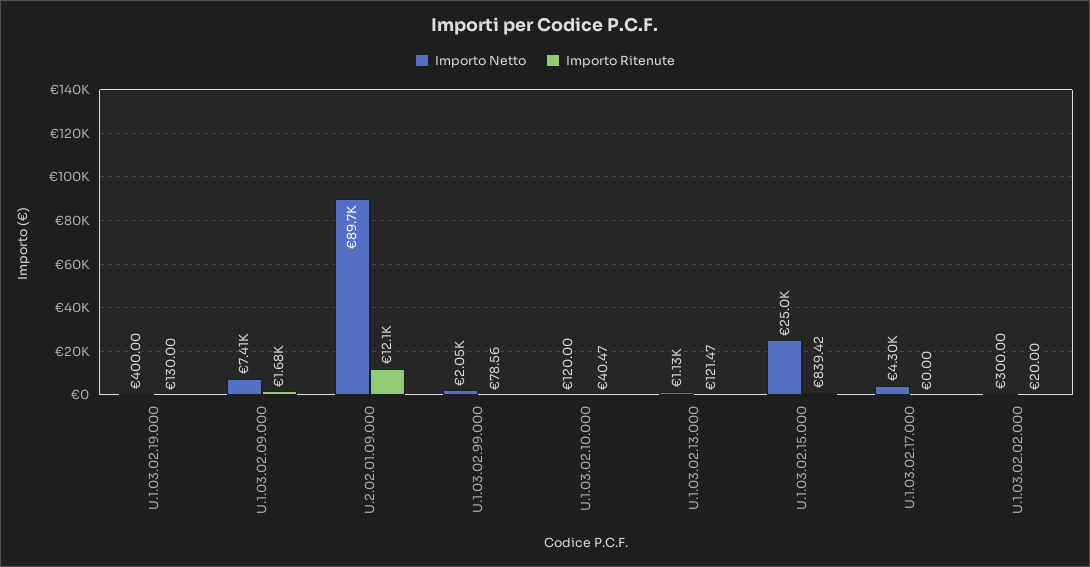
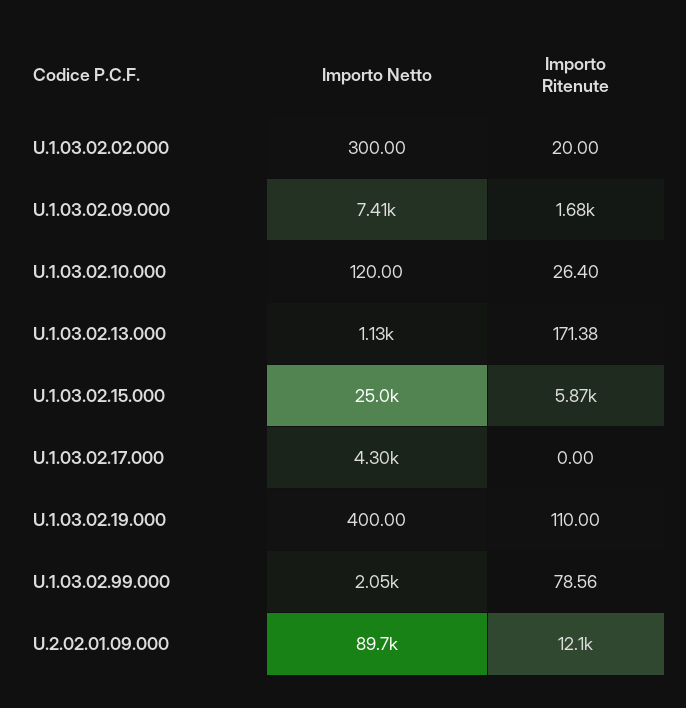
  {
    "Importo Netto": {
      "U.1.03.02.19.000": 400,
      "U.1.03.02.09.000": 7410,
      "U.2.02.01.09.000": 89700,
      "U.1.03.02.99.000": 2050,
      "U.1.03.02.10.000": 120,
      "U.1.03.02.13.000": 1130,
      "U.1.03.02.15.000": 25000,
      "U.1.03.02.17.000": 4300,
      "U.1.03.02.02.000": 300
    },
    "Importo Ritenute": {
-     "U.1.03.02.19.000": 130,
+     "U.1.03.02.19.000": 110,
      "U.1.03.02.09.000": 1680,
      "U.2.02.01.09.000": 12100,
      "U.1.03.02.99.000": 78.56,
-     "U.1.03.02.10.000": 40.47,
+     "U.1.03.02.10.000": 26.4,
-     "U.1.03.02.13.000": 121.47,
+     "U.1.03.02.13.000": 171.38,
-     "U.1.03.02.15.000": 839.42,
+     "U.1.03.02.15.000": 5870,
      "U.1.03.02.17.000": 0,
      "U.1.03.02.02.000": 20
    }
  }

